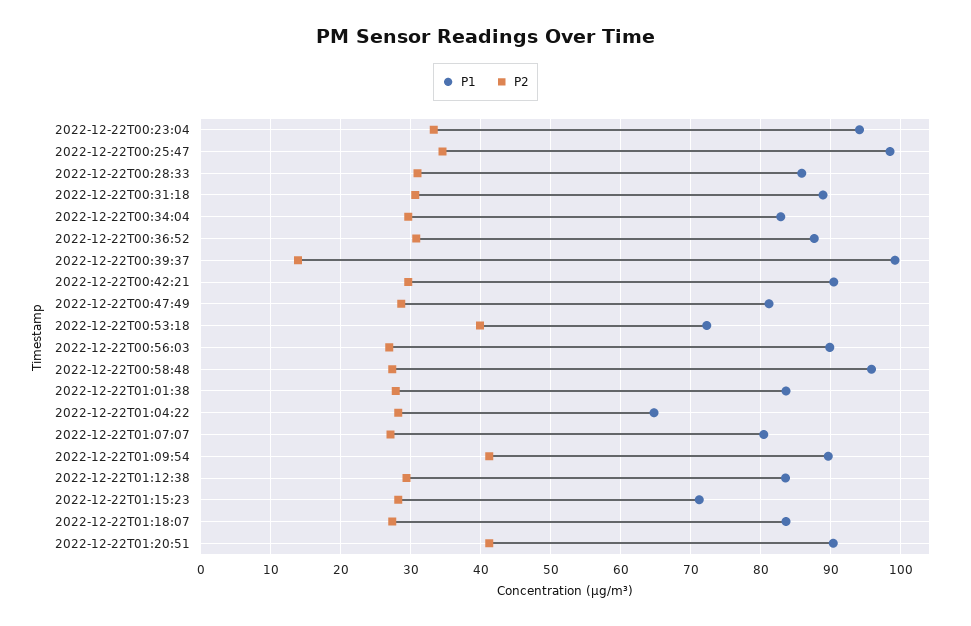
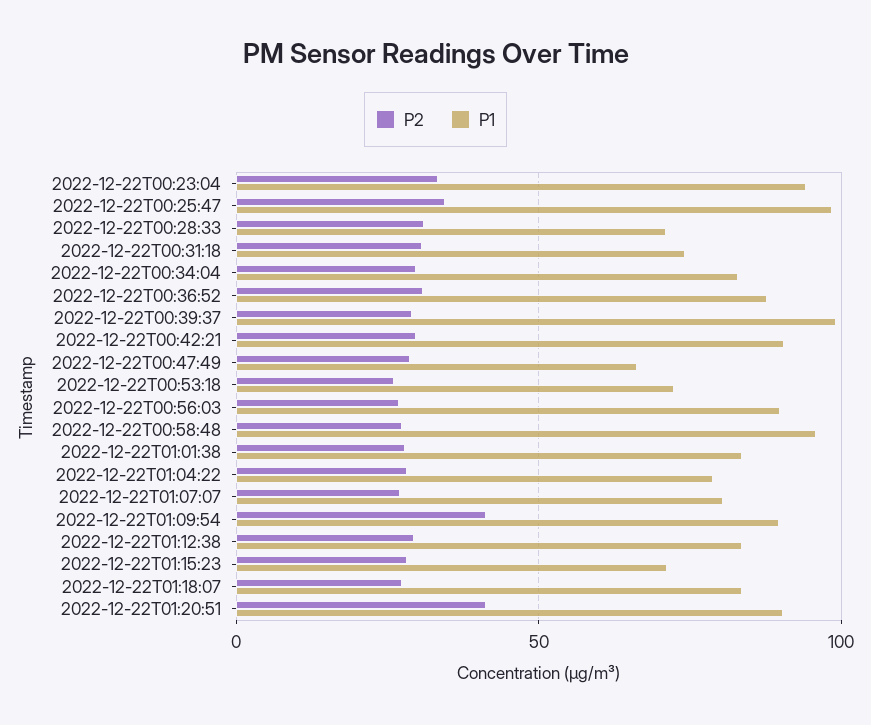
  {
    "P1": {
      "2022-12-22T00:23:04": 94,
      "2022-12-22T00:25:47": 99,
-     "2022-12-22T00:28:33": 86,
+     "2022-12-22T00:28:33": 70,
-     "2022-12-22T00:31:18": 89,
+     "2022-12-22T00:31:18": 75,
      "2022-12-22T00:34:04": 83,
      "2022-12-22T00:36:52": 88,
      "2022-12-22T00:39:37": 99,
      "2022-12-22T00:42:21": 90,
-     "2022-12-22T00:47:49": 81,
+     "2022-12-22T00:47:49": 65,
      "2022-12-22T00:53:18": 72,
      "2022-12-22T00:56:03": 90,
      "2022-12-22T00:58:48": 96,
      "2022-12-22T01:01:38": 84,
-     "2022-12-22T01:04:22": 65,
+     "2022-12-22T01:04:22": 80,
      "2022-12-22T01:07:07": 80,
      "2022-12-22T01:09:54": 90,
      "2022-12-22T01:12:38": 84,
      "2022-12-22T01:15:23": 71,
      "2022-12-22T01:18:07": 84,
      "2022-12-22T01:20:51": 90
    },
    "P2": {
      "2022-12-22T00:23:04": 33,
      "2022-12-22T00:25:47": 35,
      "2022-12-22T00:28:33": 31,
      "2022-12-22T00:31:18": 31,
      "2022-12-22T00:34:04": 30,
      "2022-12-22T00:36:52": 31,
-     "2022-12-22T00:39:37": 14,
+     "2022-12-22T00:39:37": 30,
      "2022-12-22T00:42:21": 30,
      "2022-12-22T00:47:49": 29,
-     "2022-12-22T00:53:18": 40,
+     "2022-12-22T00:53:18": 25,
      "2022-12-22T00:56:03": 27,
      "2022-12-22T00:58:48": 27,
      "2022-12-22T01:01:38": 28,
      "2022-12-22T01:04:22": 28,
      "2022-12-22T01:07:07": 27,
      "2022-12-22T01:09:54": 41,
      "2022-12-22T01:12:38": 29,
      "2022-12-22T01:15:23": 28,
      "2022-12-22T01:18:07": 27,
      "2022-12-22T01:20:51": 41
    }
  }

